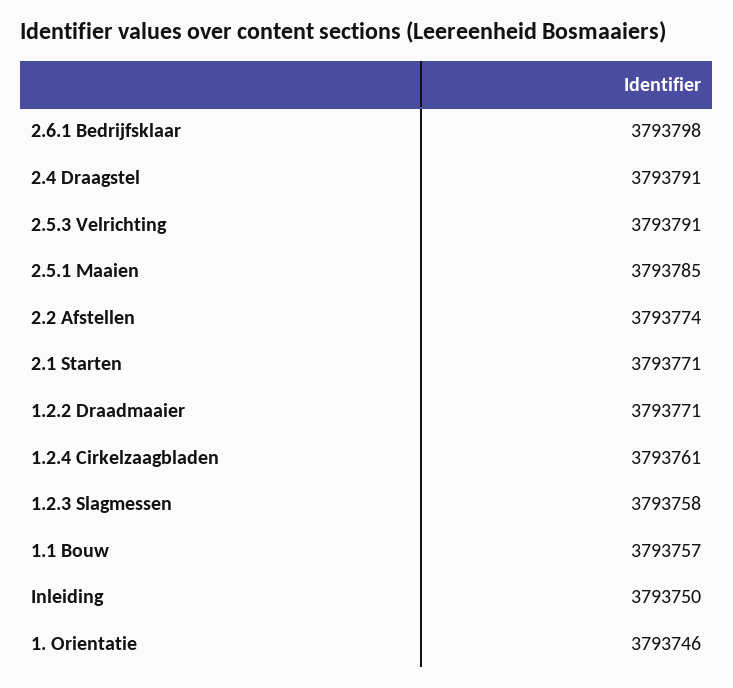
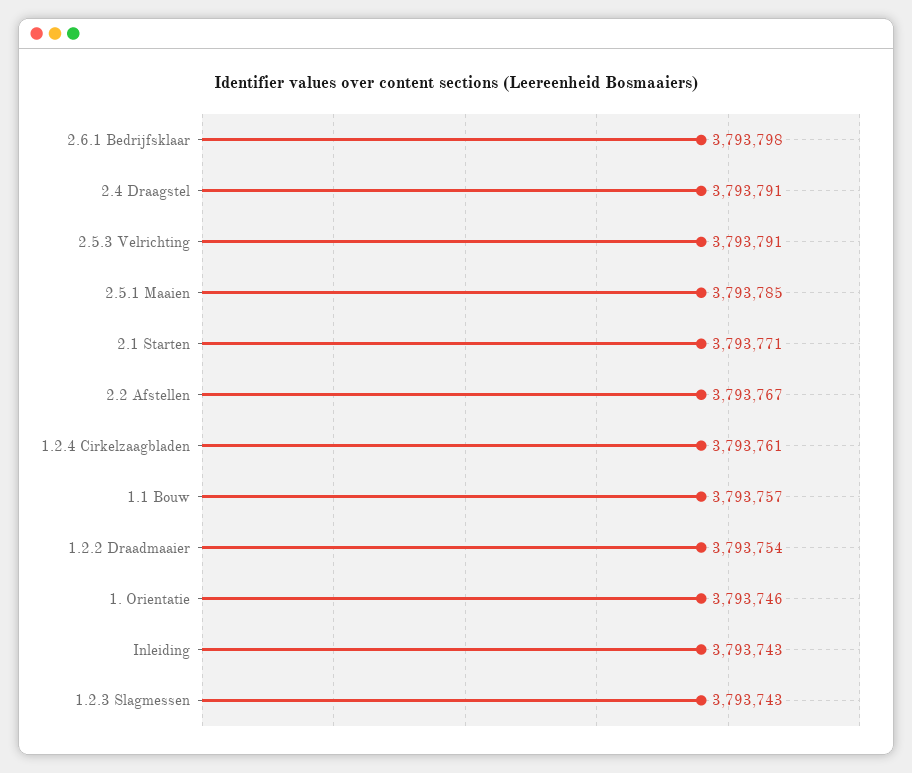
  {
    "2.6.1 Bedrijfsklaar": 3793798,
    "2.4 Draagstel": 3793791,
    "2.5.3 Velrichting": 3793791,
    "2.5.1 Maaien": 3793785,
-   "2.2 Afstellen": 3793774,
+   "2.2 Afstellen": 3793767,
    "2.1 Starten": 3793771,
-   "1.2.2 Draadmaaier": 3793771,
+   "1.2.2 Draadmaaier": 3793754,
    "1.2.4 Cirkelzaagbladen": 3793761,
-   "1.2.3 Slagmessen": 3793758,
+   "1.2.3 Slagmessen": 3793743,
    "1.1 Bouw": 3793757,
-   "Inleiding": 3793750,
+   "Inleiding": 3793743,
    "1. Orientatie": 3793746
  }

